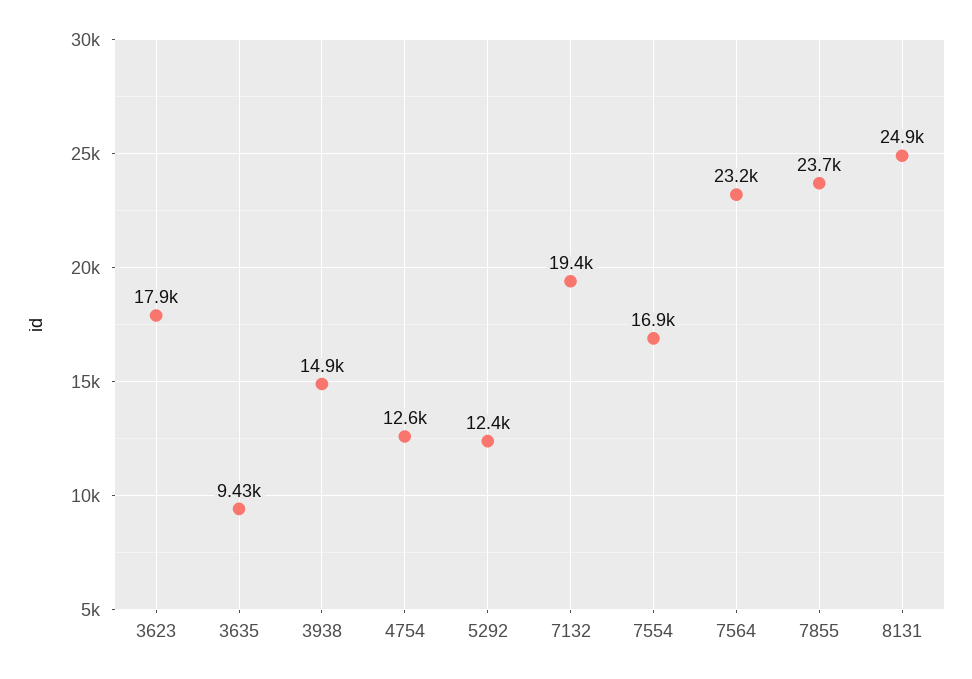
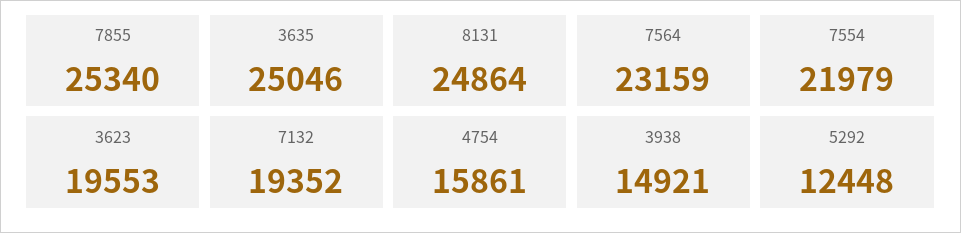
  {
-   "3623": 17900,
+   "3623": 19553,
-   "3635": 9430,
+   "3635": 25046,
    "3938": 14921,
-   "4754": 12600,
+   "4754": 15861,
    "5292": 12448,
    "7132": 19352,
-   "7554": 16900,
+   "7554": 21979,
    "7564": 23159,
-   "7855": 23700,
+   "7855": 25340,
    "8131": 24864
  }

